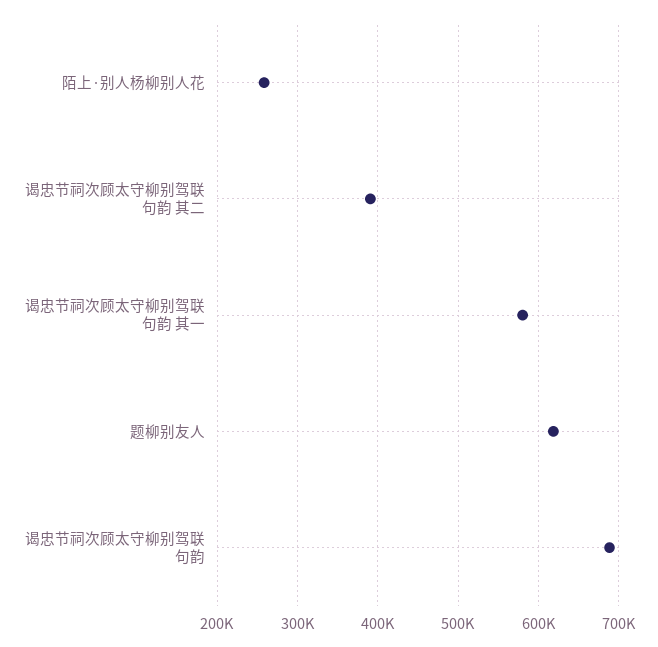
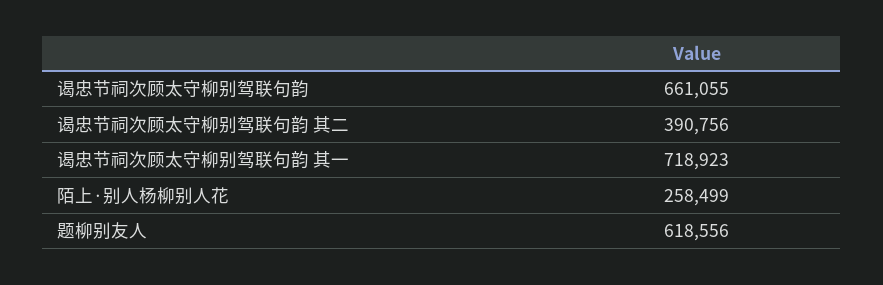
  {
    "陌上·别人杨柳别人花": 258499,
    "谒忠节祠次顾太守柳别驾联句韵 其二": 390756,
-   "谒忠节祠次顾太守柳别驾联句韵 其一": 580000,
+   "谒忠节祠次顾太守柳别驾联句韵 其一": 718923,
    "题柳别友人": 618556,
-   "谒忠节祠次顾太守柳别驾联句韵": 690000
+   "谒忠节祠次顾太守柳别驾联句韵": 661055
  }

